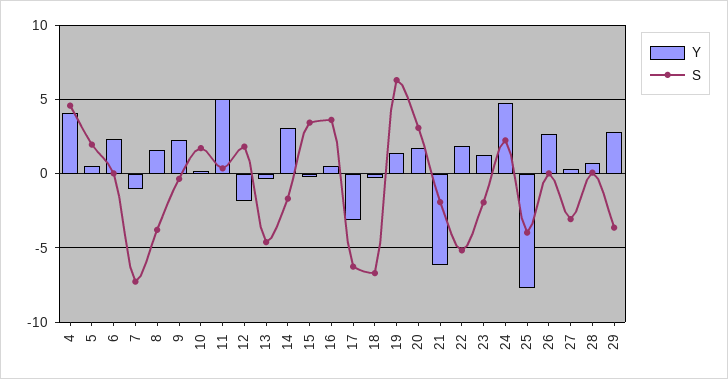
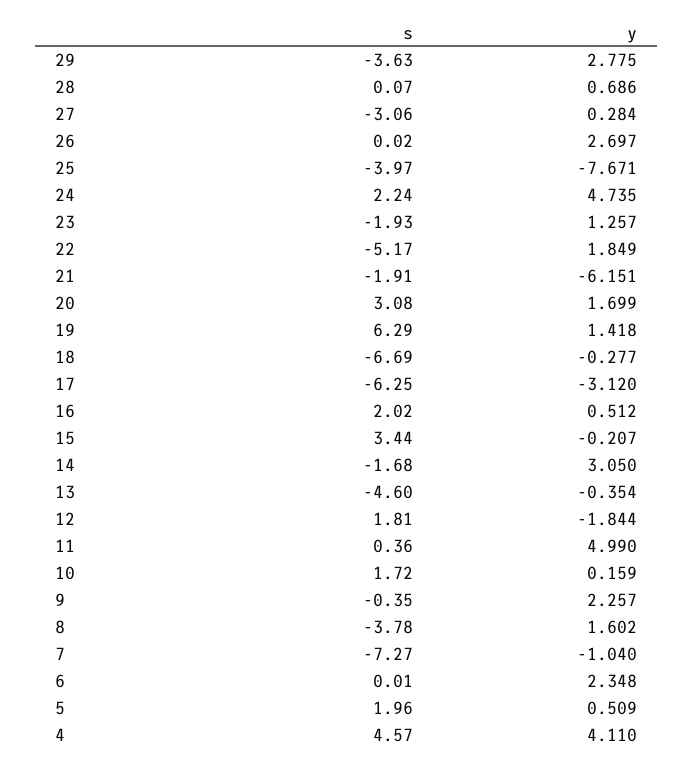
  {
    "Y": {
      "4": 4.11,
      "5": 0.509,
      "6": 2.348,
      "7": -1.04,
      "8": 1.602,
      "9": 2.257,
      "10": 0.159,
      "11": 4.99,
      "12": -1.844,
      "13": -0.354,
      "14": 3.05,
      "15": -0.207,
      "16": 0.512,
      "17": -3.12,
      "18": -0.277,
      "19": 1.418,
      "20": 1.699,
      "21": -6.151,
      "22": 1.849,
      "23": 1.257,
      "24": 4.735,
      "25": -7.671,
      "26": 2.697,
      "27": 0.284,
      "28": 0.686,
      "29": 2.775
    },
    "S": {
      "4": 4.57,
      "5": 1.96,
      "6": 0.01,
      "7": -7.27,
      "8": -3.78,
      "9": -0.35,
      "10": 1.72,
      "11": 0.36,
      "12": 1.81,
      "13": -4.6,
      "14": -1.68,
      "15": 3.44,
-     "16": 3.5,
+     "16": 2.02,
      "17": -6.25,
      "18": -6.69,
      "19": 6.29,
      "20": 3.08,
      "21": -1.91,
      "22": -5.17,
      "23": -1.93,
      "24": 2.24,
      "25": -3.97,
      "26": 0.02,
      "27": -3.06,
      "28": 0.07,
      "29": -3.63
    }
  }

